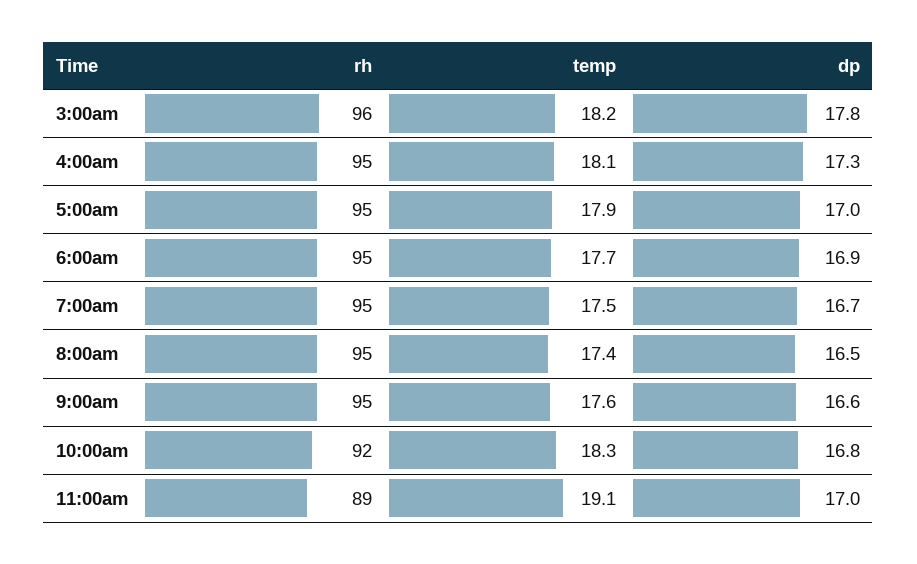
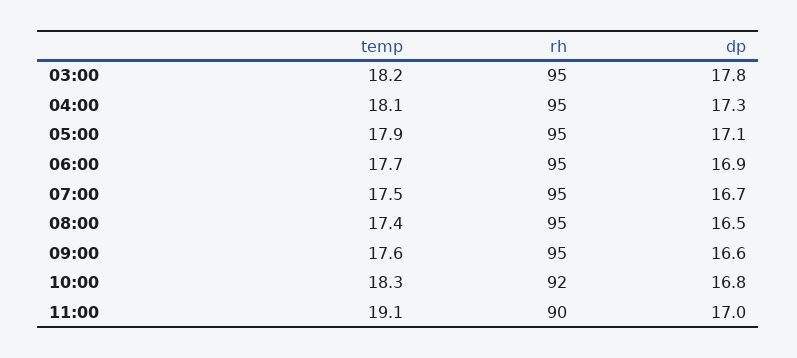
  {
    "rh": {
-     "3:00am": 96,
+     "3:00am": 95,
      "4:00am": 95,
      "5:00am": 95,
      "6:00am": 95,
      "7:00am": 95,
      "8:00am": 95,
      "9:00am": 95,
      "10:00am": 92,
-     "11:00am": 89
+     "11:00am": 90
    },
    "temp": {
      "3:00am": 18.2,
      "4:00am": 18.1,
      "5:00am": 17.9,
      "6:00am": 17.7,
      "7:00am": 17.5,
      "8:00am": 17.4,
      "9:00am": 17.6,
      "10:00am": 18.3,
      "11:00am": 19.1
    },
    "dp": {
      "3:00am": 17.8,
      "4:00am": 17.3,
-     "5:00am": 17,
+     "5:00am": 17.1,
      "6:00am": 16.9,
      "7:00am": 16.7,
      "8:00am": 16.5,
      "9:00am": 16.6,
      "10:00am": 16.8,
      "11:00am": 17
    }
  }

